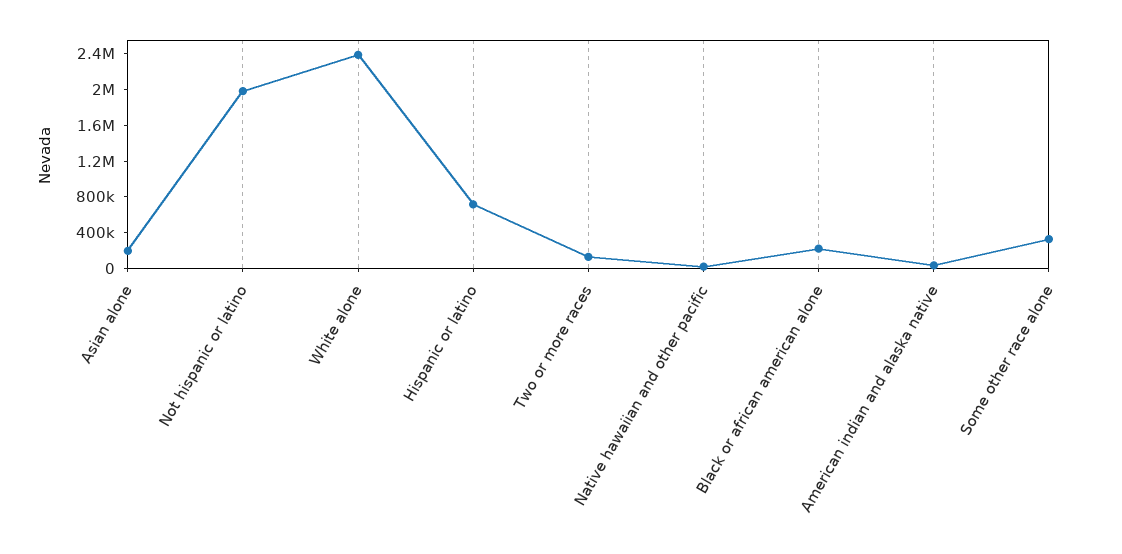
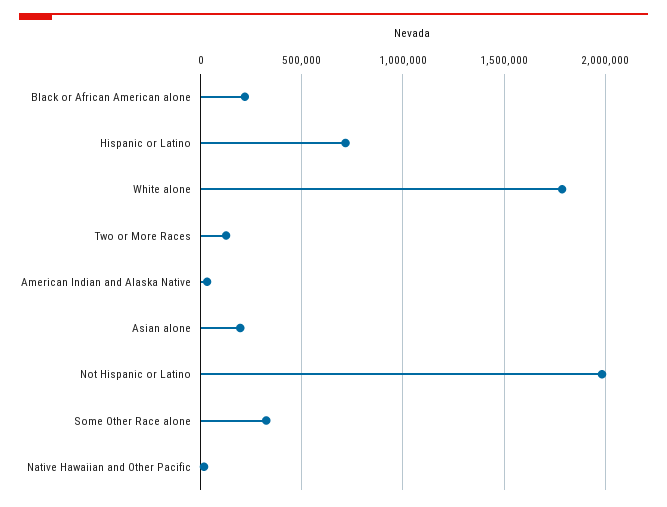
  {
    "Asian alone": 200000,
    "Not hispanic or latino": 2000000,
-   "White alone": 2400000,
+   "White alone": 1800000,
    "Hispanic or latino": 700000,
    "Two or more races": 150000,
    "Native hawaiian and other pacific": 0,
    "Black or african american alone": 200000,
    "American indian and alaska native": 50000,
    "Some other race alone": 300000
  }

